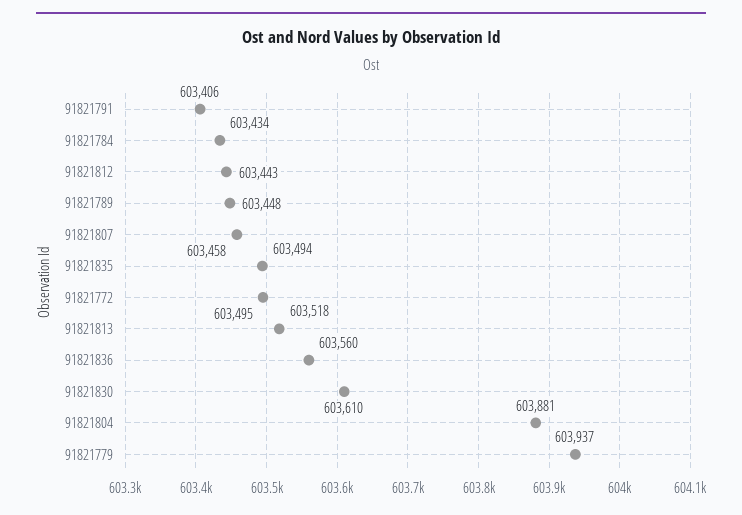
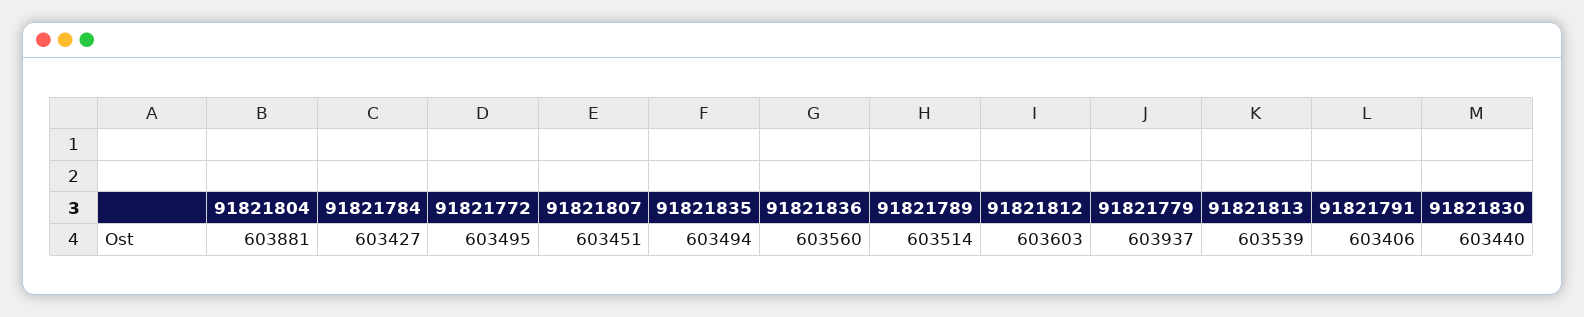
  {
    "91821791": 603406,
-   "91821784": 603434,
+   "91821784": 603427,
-   "91821812": 603443,
+   "91821812": 603603,
-   "91821789": 603448,
+   "91821789": 603514,
-   "91821807": 603458,
+   "91821807": 603451,
    "91821835": 603494,
    "91821772": 603495,
-   "91821813": 603518,
+   "91821813": 603539,
    "91821836": 603560,
-   "91821830": 603610,
+   "91821830": 603440,
    "91821804": 603881,
    "91821779": 603937
  }

